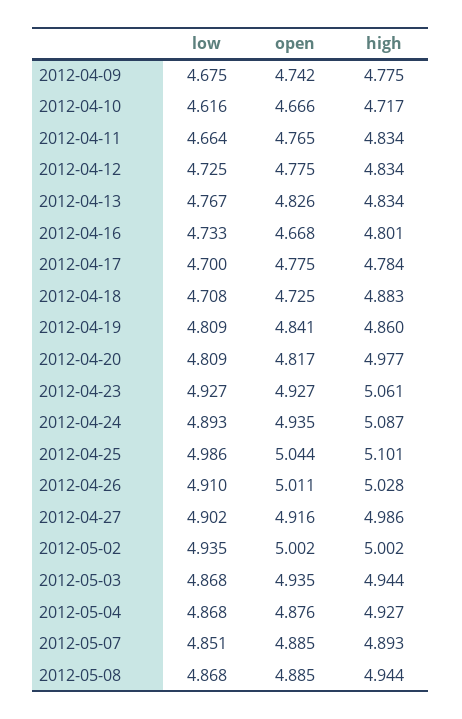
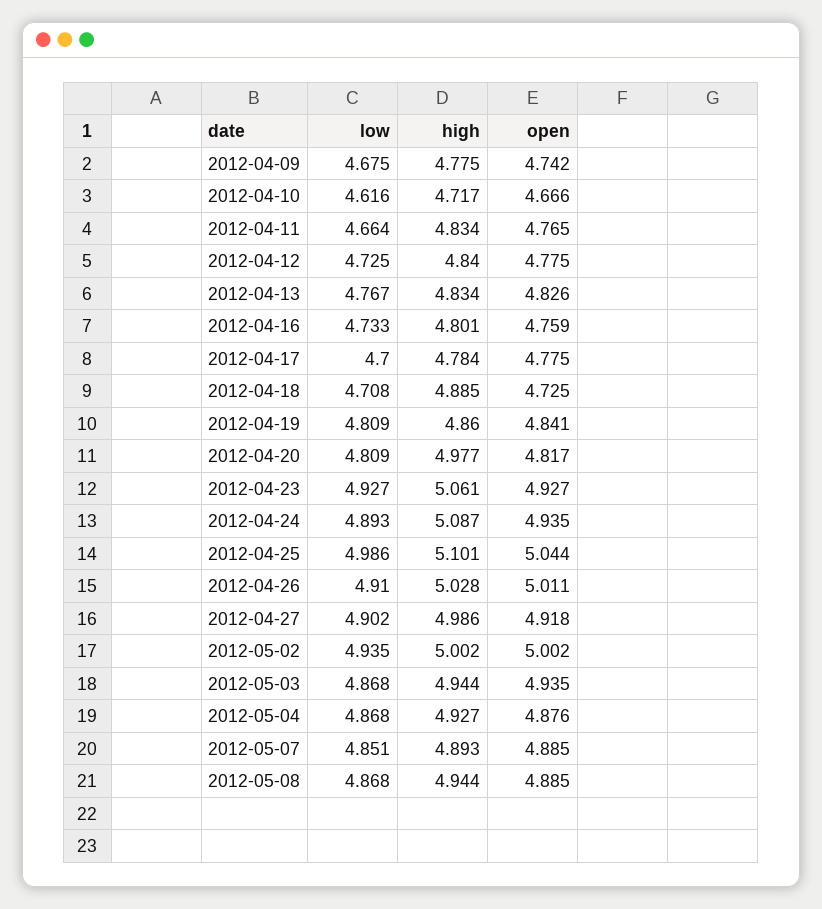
  {
    "low": {
      "2012-04-09": 4.675,
      "2012-04-10": 4.616,
      "2012-04-11": 4.664,
      "2012-04-12": 4.725,
      "2012-04-13": 4.767,
      "2012-04-16": 4.733,
      "2012-04-17": 4.7,
      "2012-04-18": 4.708,
      "2012-04-19": 4.809,
      "2012-04-20": 4.809,
      "2012-04-23": 4.927,
      "2012-04-24": 4.893,
      "2012-04-25": 4.986,
      "2012-04-26": 4.91,
      "2012-04-27": 4.902,
      "2012-05-02": 4.935,
      "2012-05-03": 4.868,
      "2012-05-04": 4.868,
      "2012-05-07": 4.851,
      "2012-05-08": 4.868
    },
    "open": {
      "2012-04-09": 4.742,
      "2012-04-10": 4.666,
      "2012-04-11": 4.765,
      "2012-04-12": 4.775,
      "2012-04-13": 4.826,
-     "2012-04-16": 4.668,
+     "2012-04-16": 4.759,
      "2012-04-17": 4.775,
      "2012-04-18": 4.725,
      "2012-04-19": 4.841,
      "2012-04-20": 4.817,
      "2012-04-23": 4.927,
      "2012-04-24": 4.935,
      "2012-04-25": 5.044,
      "2012-04-26": 5.011,
-     "2012-04-27": 4.916,
+     "2012-04-27": 4.918,
      "2012-05-02": 5.002,
      "2012-05-03": 4.935,
      "2012-05-04": 4.876,
      "2012-05-07": 4.885,
      "2012-05-08": 4.885
    },
    "high": {
      "2012-04-09": 4.775,
      "2012-04-10": 4.717,
      "2012-04-11": 4.834,
-     "2012-04-12": 4.834,
+     "2012-04-12": 4.84,
      "2012-04-13": 4.834,
      "2012-04-16": 4.801,
      "2012-04-17": 4.784,
-     "2012-04-18": 4.883,
+     "2012-04-18": 4.885,
      "2012-04-19": 4.86,
      "2012-04-20": 4.977,
      "2012-04-23": 5.061,
      "2012-04-24": 5.087,
      "2012-04-25": 5.101,
      "2012-04-26": 5.028,
      "2012-04-27": 4.986,
      "2012-05-02": 5.002,
      "2012-05-03": 4.944,
      "2012-05-04": 4.927,
      "2012-05-07": 4.893,
      "2012-05-08": 4.944
    }
  }

